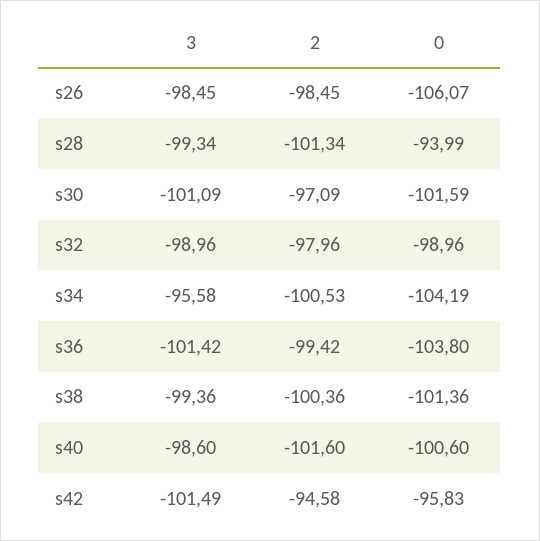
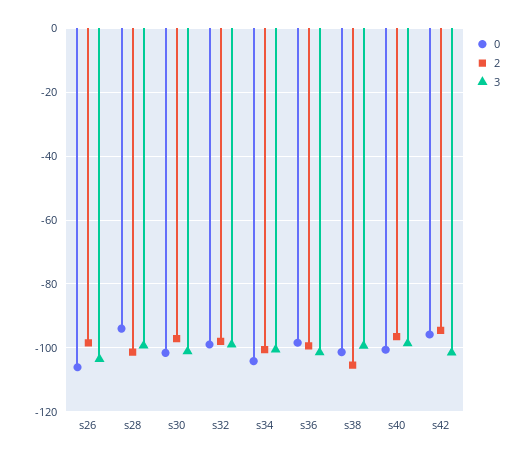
  {
    "3": {
-     "s26": -98.45,
+     "s26": -104,
      "s28": -99.34,
      "s30": -101.09,
      "s32": -98.96,
-     "s34": -95.58,
+     "s34": -100,
      "s36": -101.42,
      "s38": -99.36,
      "s40": -98.6,
      "s42": -101.49
    },
    "2": {
      "s26": -98.45,
      "s28": -101.34,
      "s30": -97.09,
      "s32": -97.96,
      "s34": -100.53,
      "s36": -99.42,
-     "s38": -100.36,
+     "s38": -106,
-     "s40": -101.6,
+     "s40": -96,
      "s42": -94.58
    },
    "0": {
      "s26": -106.07,
      "s28": -93.99,
      "s30": -101.59,
      "s32": -98.96,
      "s34": -104.19,
-     "s36": -103.8,
+     "s36": -98,
      "s38": -101.36,
      "s40": -100.6,
      "s42": -95.83
    }
  }

